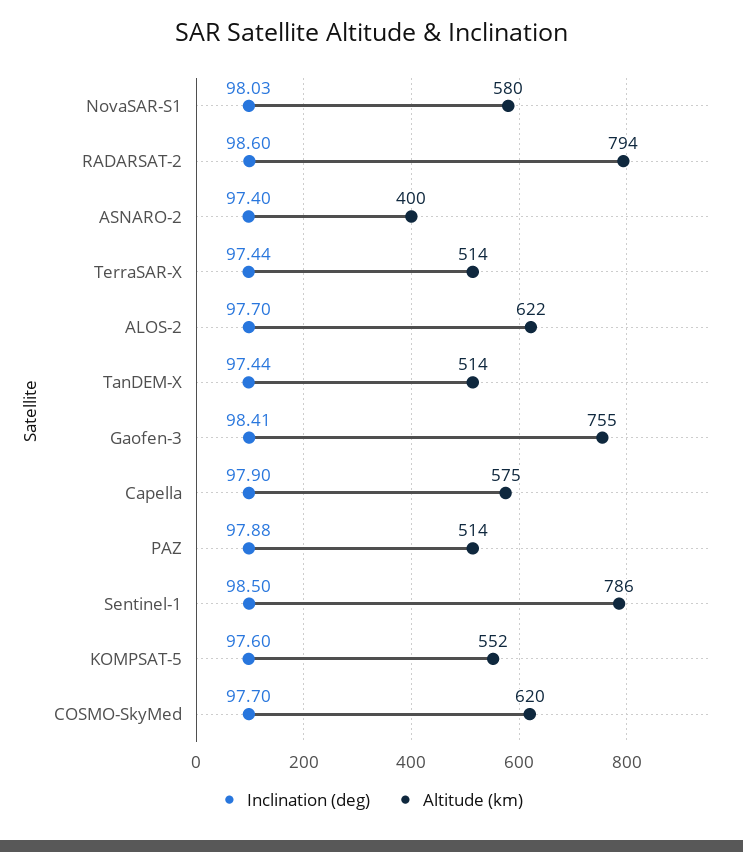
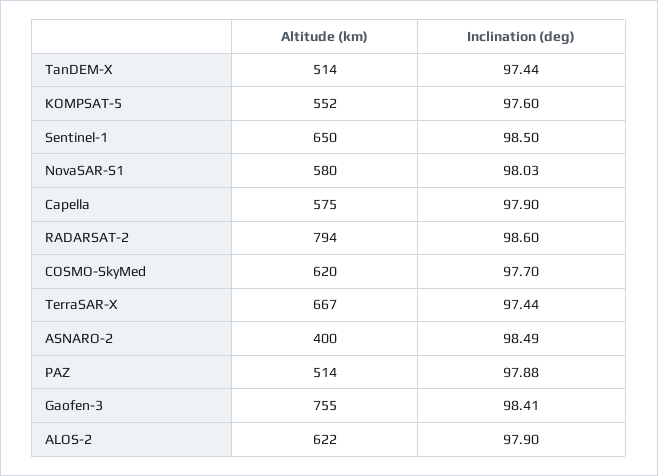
  {
    "Inclination (deg)": {
      "NovaSAR-S1": 98.03,
      "RADARSAT-2": 98.6,
-     "ASNARO-2": 97.4,
+     "ASNARO-2": 98.49,
      "TerraSAR-X": 97.44,
-     "ALOS-2": 97.7,
+     "ALOS-2": 97.9,
      "TanDEM-X": 97.44,
      "Gaofen-3": 98.41,
      "Capella": 97.9,
      "PAZ": 97.88,
      "Sentinel-1": 98.5,
      "KOMPSAT-5": 97.6,
      "COSMO-SkyMed": 97.7
    },
    "Altitude (km)": {
      "NovaSAR-S1": 580,
      "RADARSAT-2": 794,
      "ASNARO-2": 400,
-     "TerraSAR-X": 514,
+     "TerraSAR-X": 667,
      "ALOS-2": 622,
      "TanDEM-X": 514,
      "Gaofen-3": 755,
      "Capella": 575,
      "PAZ": 514,
-     "Sentinel-1": 786,
+     "Sentinel-1": 650,
      "KOMPSAT-5": 552,
      "COSMO-SkyMed": 620
    }
  }

